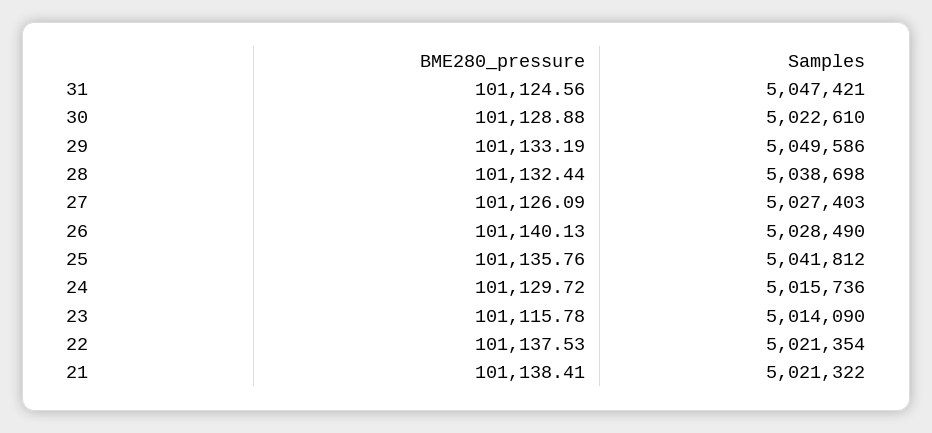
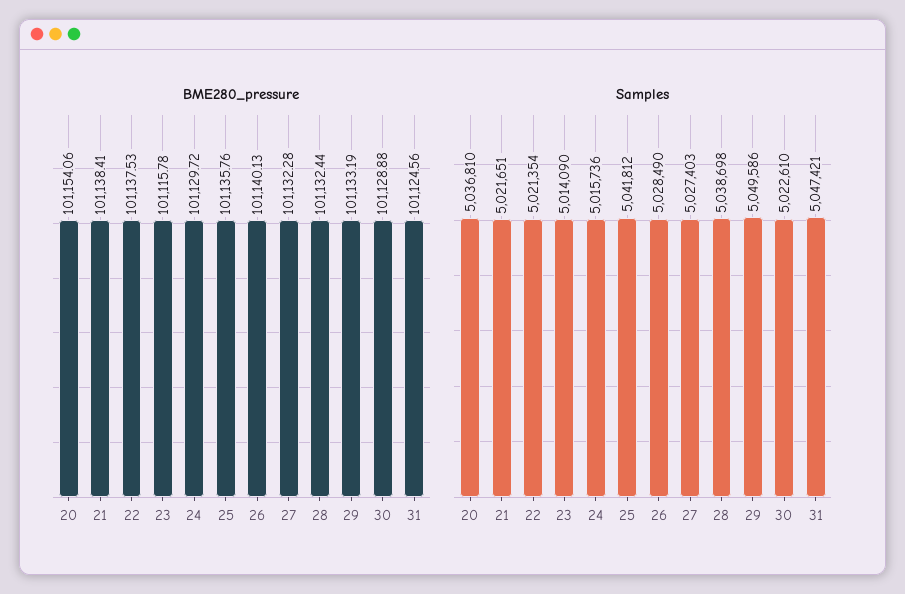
  {
    "BME280_pressure": {
      "31": 101124.56,
      "30": 101128.88,
      "29": 101133.19,
      "28": 101132.44,
-     "27": 101126.09,
+     "27": 101132.28,
      "26": 101140.13,
      "25": 101135.76,
      "24": 101129.72,
      "23": 101115.78,
      "22": 101137.53,
-     "21": 101138.41
+     "21": 101138.41,
+     "20": 101154.06
    },
    "Samples": {
      "31": 5047421,
      "30": 5022610,
      "29": 5049586,
      "28": 5038698,
      "27": 5027403,
      "26": 5028490,
      "25": 5041812,
      "24": 5015736,
      "23": 5014090,
      "22": 5021354,
-     "21": 5021322
+     "21": 5021651,
+     "20": 5036810
    }
  }

